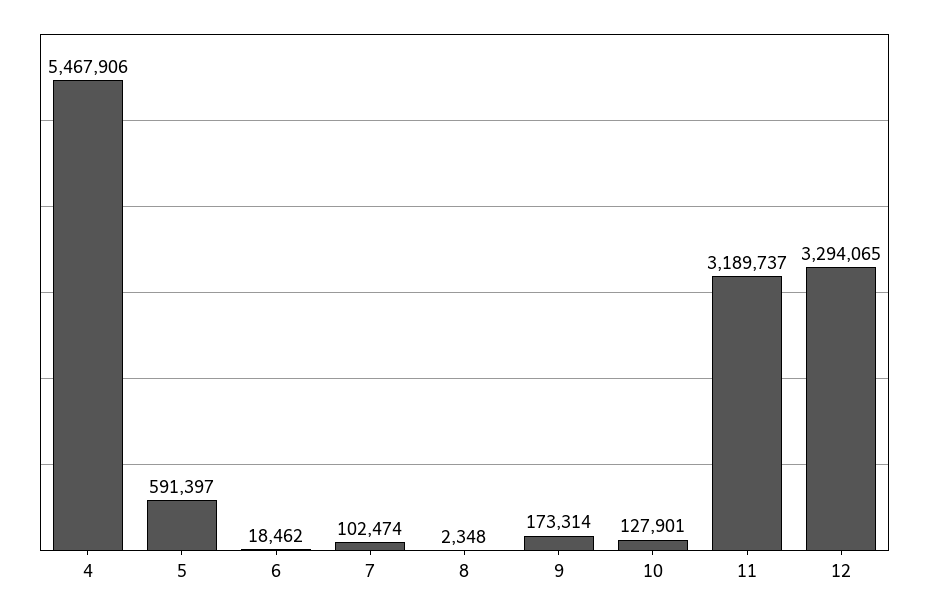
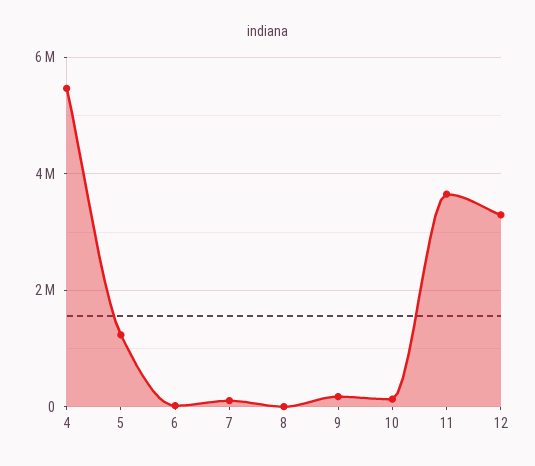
  {
    "4": 5467906,
-   "5": 591397,
+   "5": 1200000,
    "6": 18462,
    "7": 102474,
    "8": 2348,
    "9": 173314,
    "10": 127901,
-   "11": 3189737,
+   "11": 3600000,
    "12": 3294065
  }

